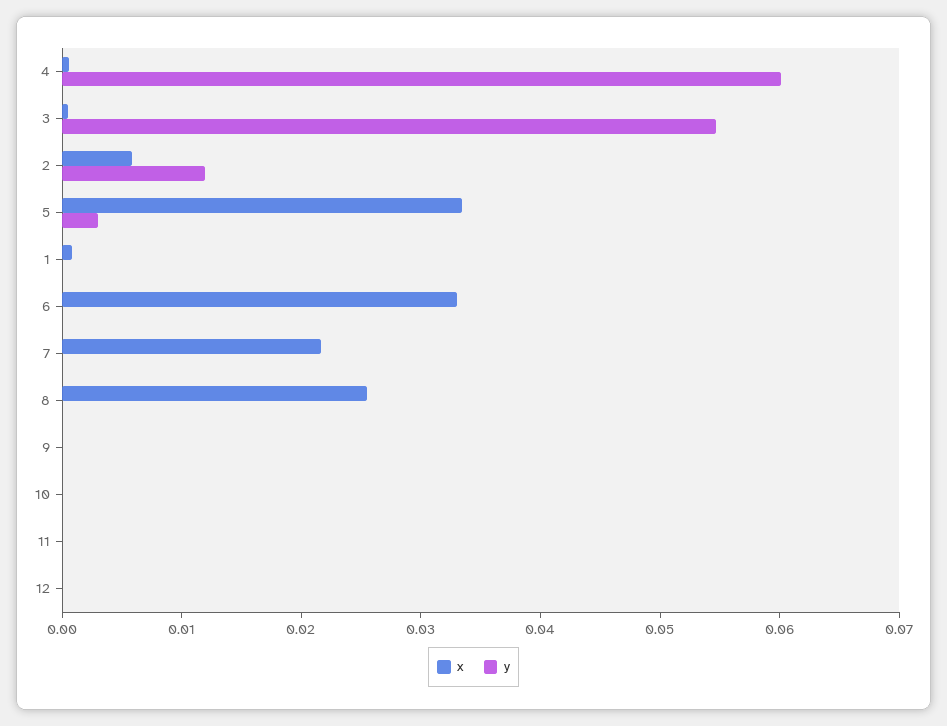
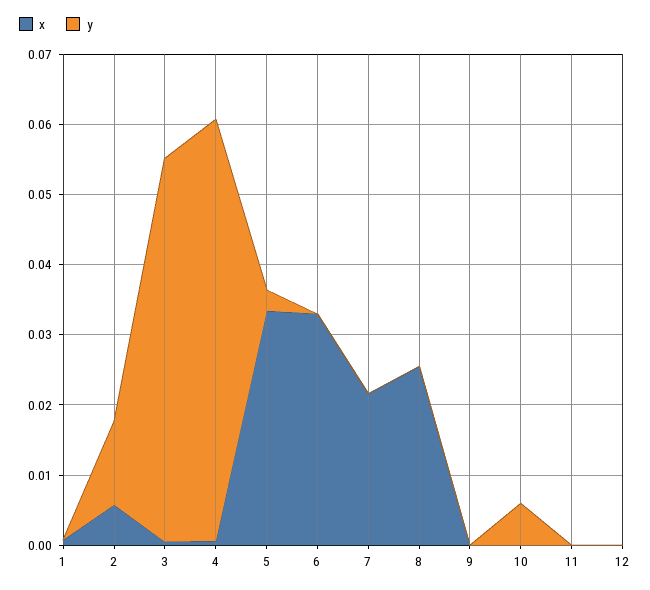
  {
    "x": {
      "4": 0,
      "3": 0,
      "2": 0.006,
      "5": 0.034,
      "1": 0,
      "6": 0.034,
      "7": 0.022,
      "8": 0.026,
      "9": 0,
      "10": 0,
      "11": 0,
      "12": 0
    },
    "y": {
      "4": 0.06,
      "3": 0.054,
      "2": 0.012,
      "5": 0.004,
      "1": 0,
      "6": 0,
      "7": 0,
      "8": 0,
      "9": 0,
-     "10": 0,
+     "10": 0.006,
      "11": 0,
      "12": 0
    }
  }

